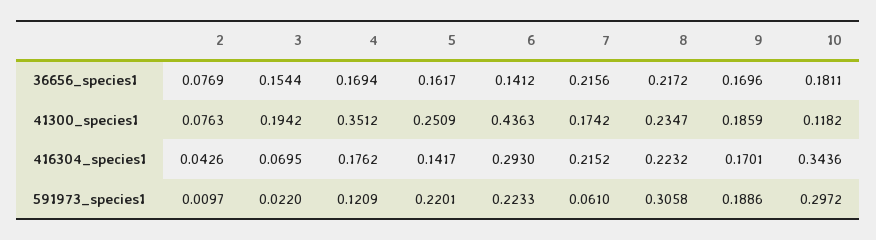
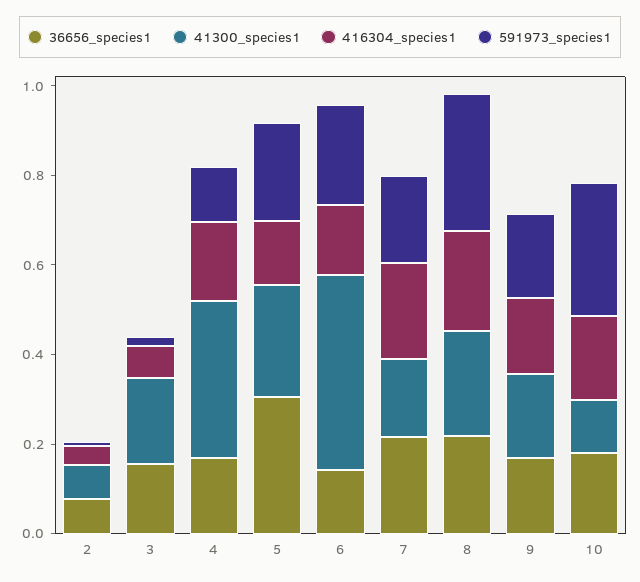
  {
    "36656_species1": {
      "2": 0.0769,
      "3": 0.1544,
      "4": 0.1694,
-     "5": 0.1617,
+     "5": 0.3,
      "6": 0.1412,
      "7": 0.2156,
      "8": 0.2172,
      "9": 0.1696,
      "10": 0.1811
    },
    "41300_species1": {
      "2": 0.0763,
      "3": 0.1942,
      "4": 0.3512,
      "5": 0.2509,
      "6": 0.4363,
      "7": 0.1742,
      "8": 0.2347,
      "9": 0.1859,
      "10": 0.1182
    },
    "416304_species1": {
      "2": 0.0426,
      "3": 0.0695,
      "4": 0.1762,
      "5": 0.1417,
-     "6": 0.293,
+     "6": 0.15,
      "7": 0.2152,
      "8": 0.2232,
      "9": 0.1701,
-     "10": 0.3436
+     "10": 0.2
    },
    "591973_species1": {
      "2": 0.0097,
      "3": 0.022,
      "4": 0.1209,
      "5": 0.2201,
      "6": 0.2233,
-     "7": 0.061,
+     "7": 0.2,
      "8": 0.3058,
      "9": 0.1886,
      "10": 0.2972
    }
  }

